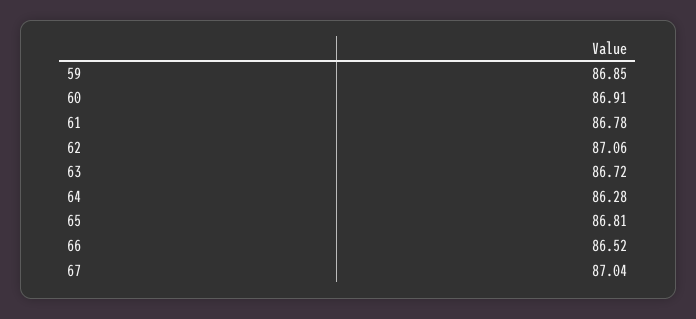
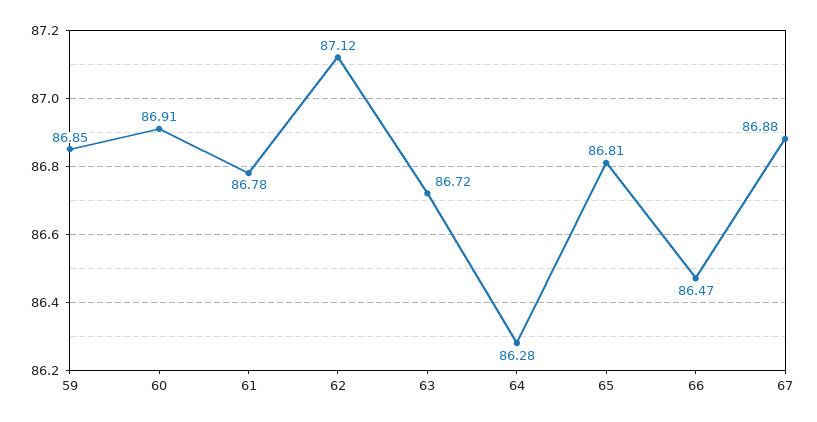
  {
    "59": 86.85,
    "60": 86.91,
    "61": 86.78,
-   "62": 87.06,
+   "62": 87.12,
    "63": 86.72,
    "64": 86.28,
    "65": 86.81,
-   "66": 86.52,
+   "66": 86.47,
-   "67": 87.04
+   "67": 86.88
  }

